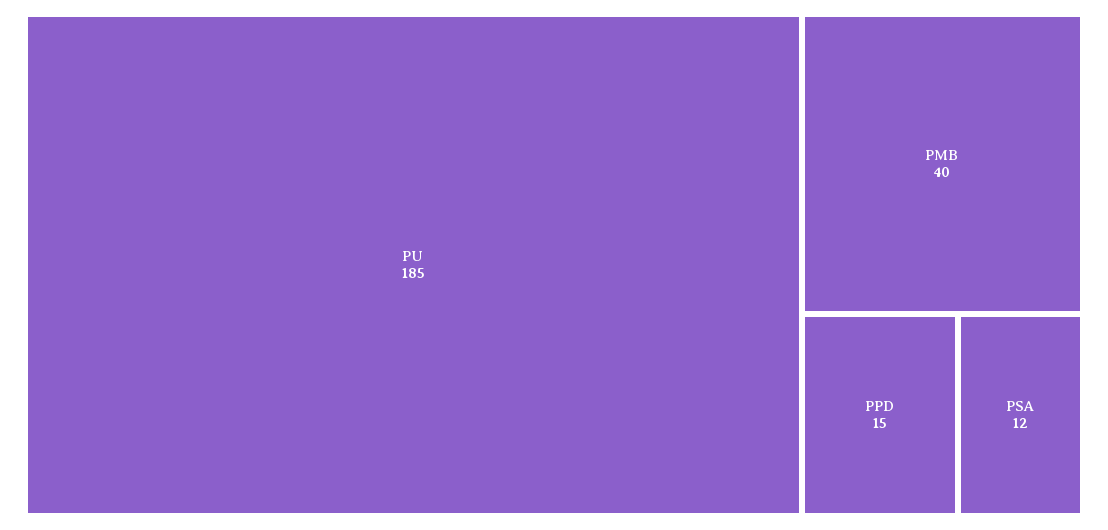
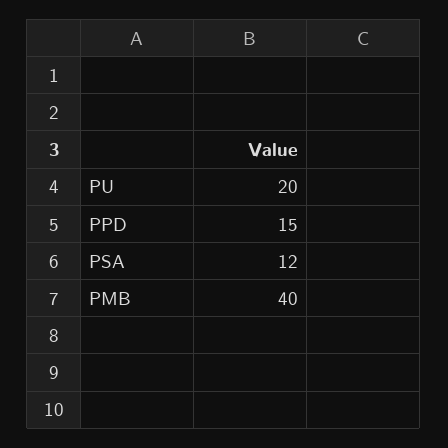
  {
-   "PU": 185,
+   "PU": 20,
    "PMB": 40,
    "PPD": 15,
    "PSA": 12
  }

